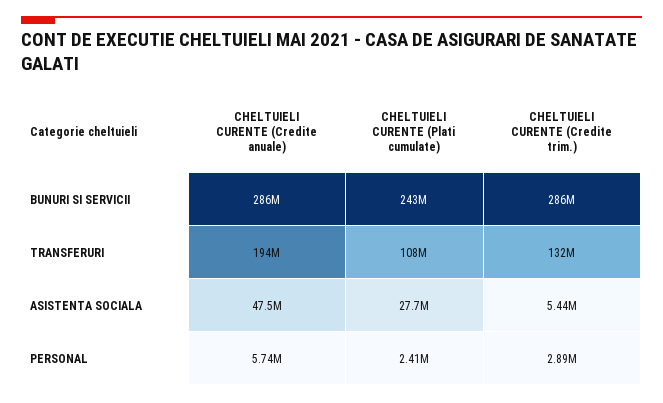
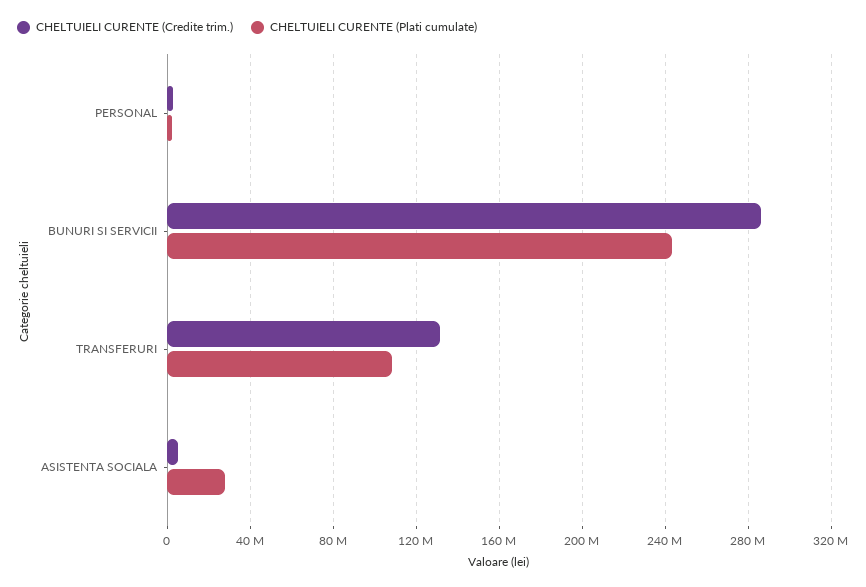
  {
-   "CHELTUIELI CURENTE (Credite anuale)": {
-     "BUNURI SI SERVICII": 286000000,
-     "TRANSFERURI": 194000000,
-     "ASISTENTA SOCIALA": 47500000,
-     "PERSONAL": 5740000
-   },
    "CHELTUIELI CURENTE (Plati cumulate)": {
      "BUNURI SI SERVICII": 243000000,
      "TRANSFERURI": 108000000,
      "ASISTENTA SOCIALA": 27700000,
      "PERSONAL": 2410000
    },
    "CHELTUIELI CURENTE (Credite trim.)": {
      "BUNURI SI SERVICII": 286000000,
      "TRANSFERURI": 132000000,
      "ASISTENTA SOCIALA": 5440000,
      "PERSONAL": 2890000
    }
  }

